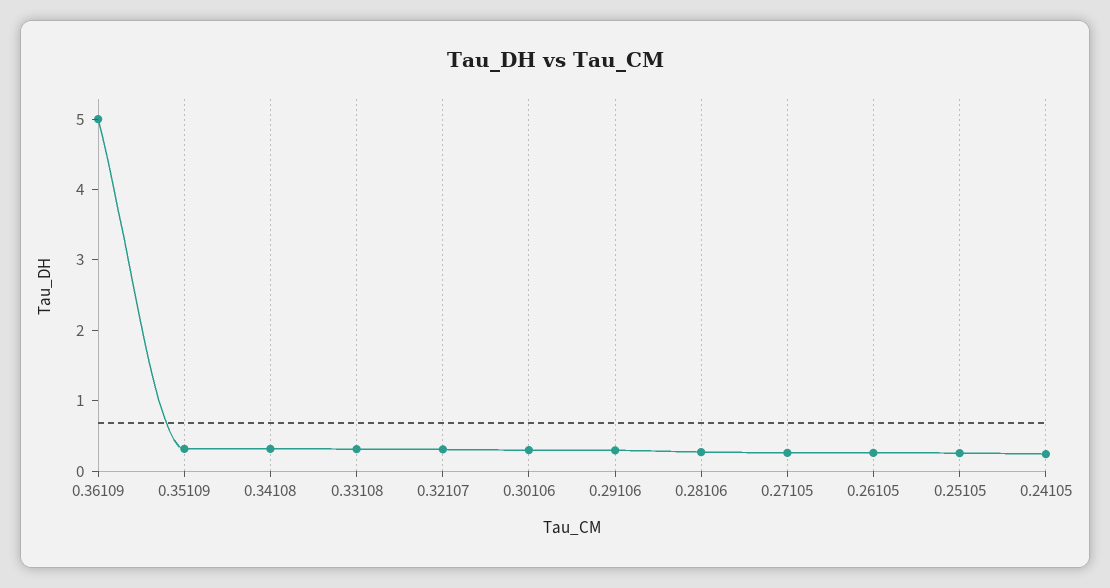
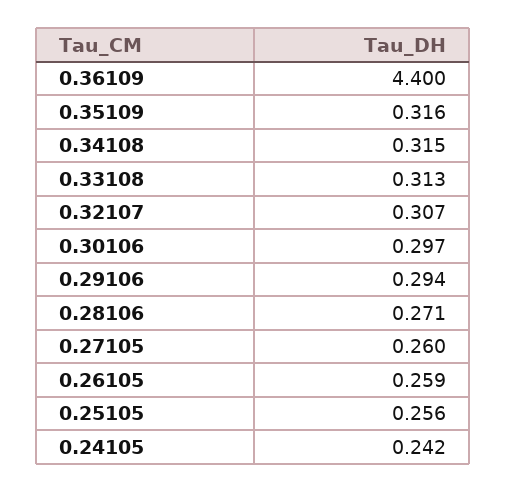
  {
-   "0.36109": 5,
+   "0.36109": 4.4,
    "0.35109": 0.316,
    "0.34108": 0.315,
    "0.33108": 0.313,
    "0.32107": 0.307,
    "0.30106": 0.297,
    "0.29106": 0.294,
    "0.28106": 0.271,
    "0.27105": 0.26,
    "0.26105": 0.259,
    "0.25105": 0.256,
    "0.24105": 0.242
  }

